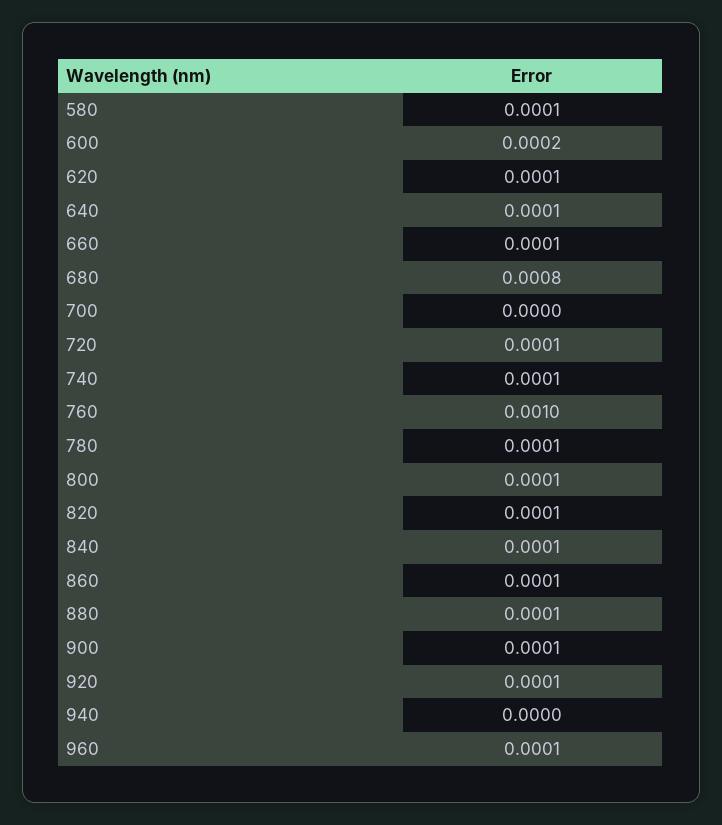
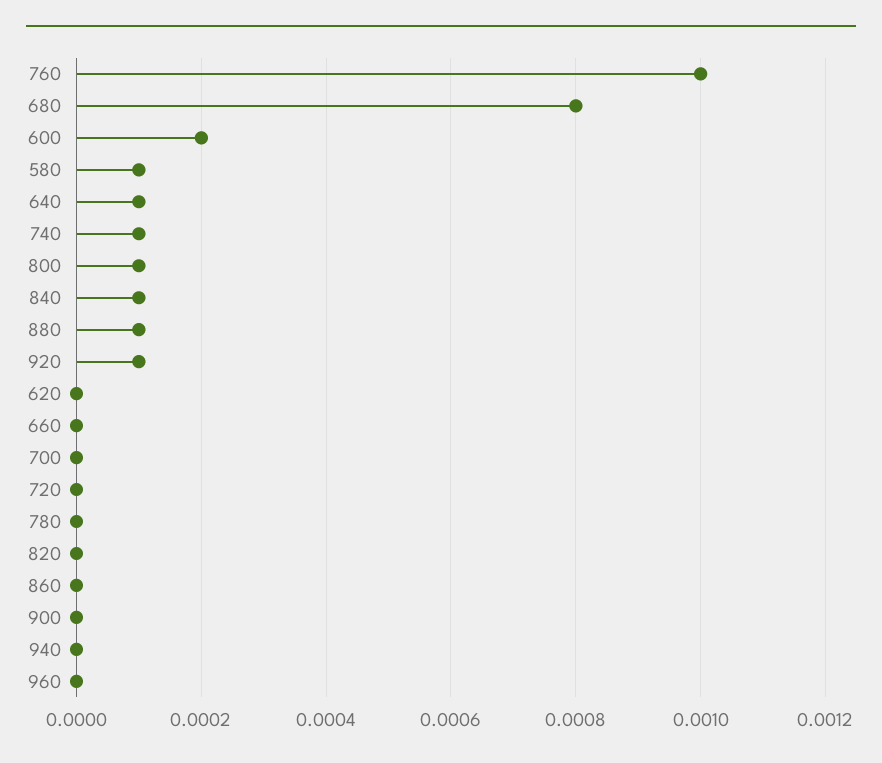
  {
    "580": 0.0001,
    "600": 0.0002,
-   "620": 0.0001,
+   "620": 0,
    "640": 0.0001,
-   "660": 0.0001,
+   "660": 0,
    "680": 0.0008,
    "700": 0,
-   "720": 0.0001,
+   "720": 0,
    "740": 0.0001,
    "760": 0.001,
-   "780": 0.0001,
+   "780": 0,
    "800": 0.0001,
-   "820": 0.0001,
+   "820": 0,
    "840": 0.0001,
-   "860": 0.0001,
+   "860": 0,
    "880": 0.0001,
-   "900": 0.0001,
+   "900": 0,
    "920": 0.0001,
    "940": 0,
-   "960": 0.0001
+   "960": 0
  }

